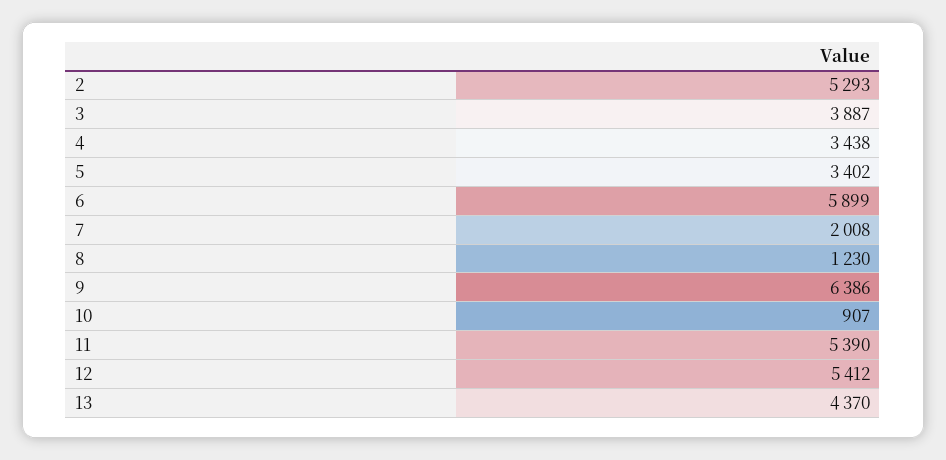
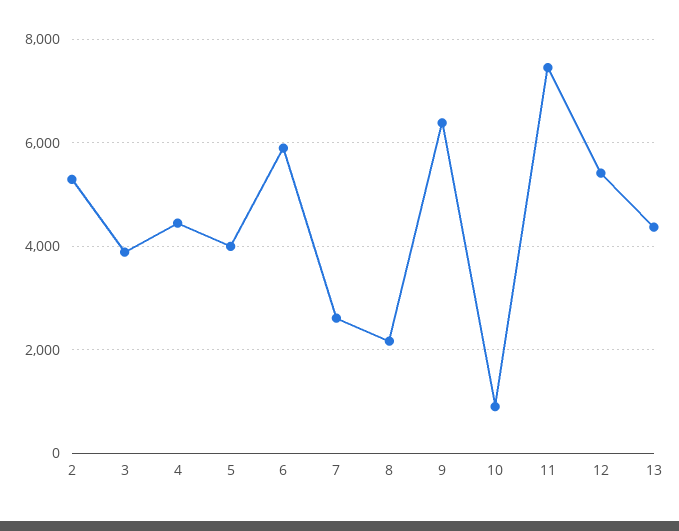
  {
    "2": 5293,
    "3": 3887,
-   "4": 3438,
+   "4": 4400,
-   "5": 3402,
+   "5": 4000,
    "6": 5899,
-   "7": 2008,
+   "7": 2600,
-   "8": 1230,
+   "8": 2200,
    "9": 6386,
    "10": 907,
-   "11": 5390,
+   "11": 7400,
    "12": 5412,
    "13": 4370
  }

